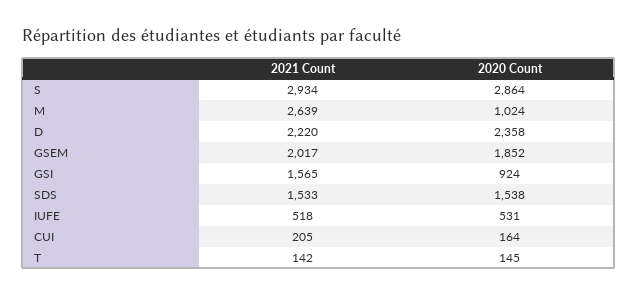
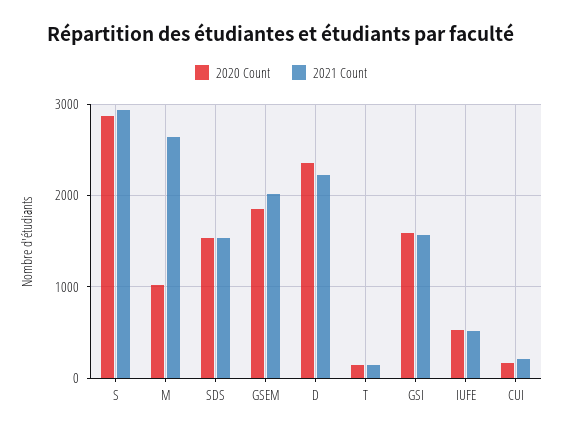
  {
    "2021 Count": {
      "S": 2934,
      "M": 2639,
      "D": 2220,
      "GSEM": 2017,
      "GSI": 1565,
      "SDS": 1533,
      "IUFE": 518,
      "CUI": 205,
      "T": 142
    },
    "2020 Count": {
      "S": 2864,
      "M": 1024,
      "D": 2358,
      "GSEM": 1852,
-     "GSI": 924,
+     "GSI": 1600,
      "SDS": 1538,
      "IUFE": 531,
      "CUI": 164,
      "T": 145
    }
  }

